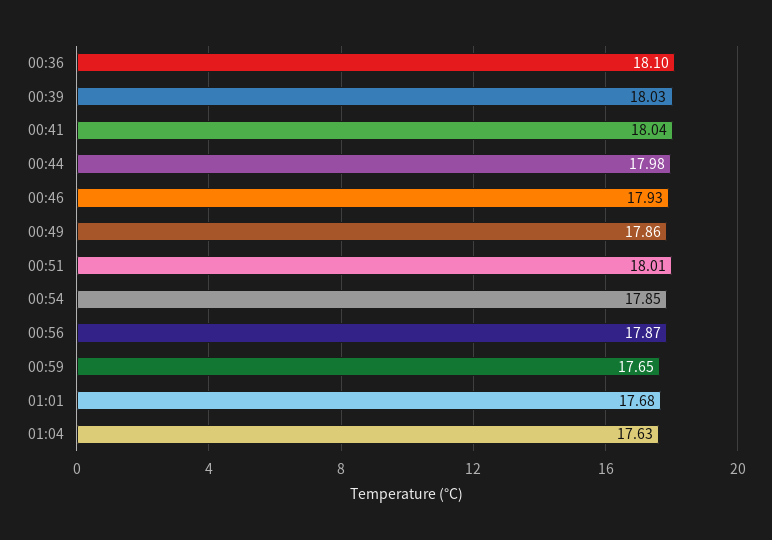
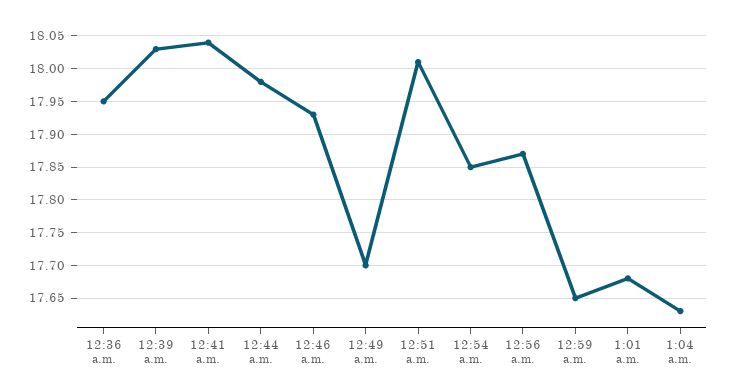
  {
-   "00:36": 18.1,
+   "00:36": 17.95,
    "00:39": 18.03,
    "00:41": 18.04,
    "00:44": 17.98,
    "00:46": 17.93,
-   "00:49": 17.86,
+   "00:49": 17.7,
    "00:51": 18.01,
    "00:54": 17.85,
    "00:56": 17.87,
    "00:59": 17.65,
    "01:01": 17.68,
    "01:04": 17.63
  }

